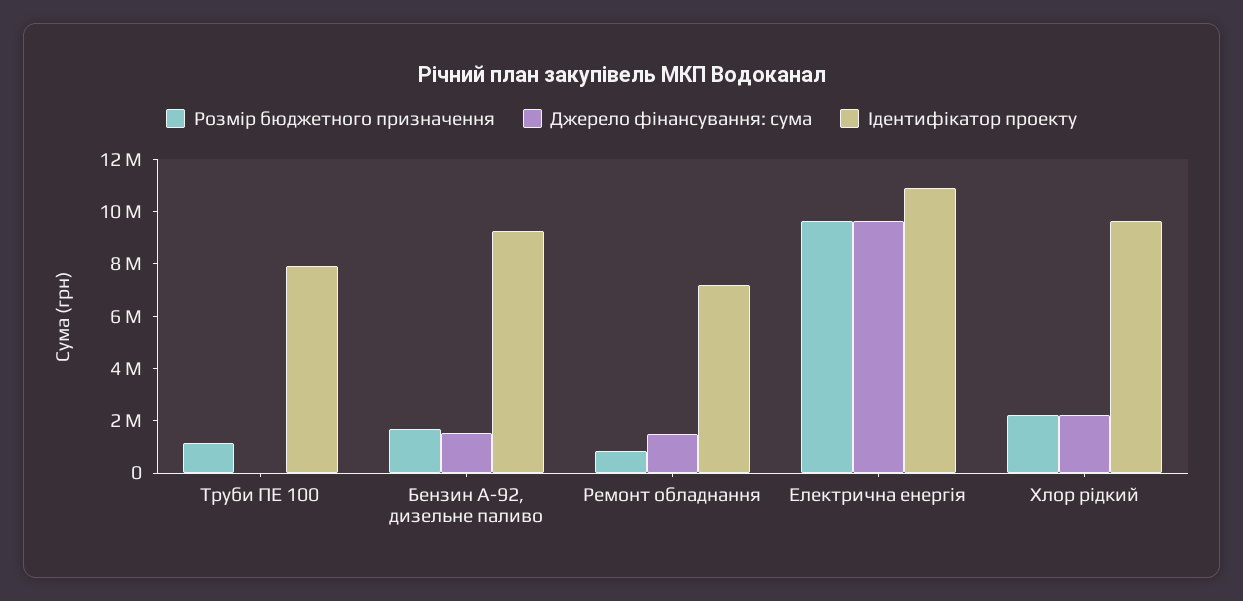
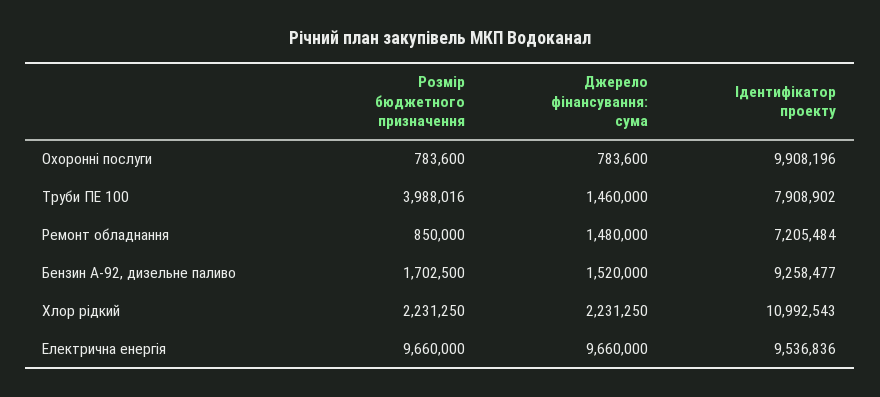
  {
    "Розмір бюджетного призначення": {
-     "Труби ПЕ 100": 1000000,
+     "Труби ПЕ 100": 3988016,
      "Бензин А-92, дизельне паливо": 1702500,
      "Ремонт обладнання": 850000,
      "Електрична енергія": 9660000,
-     "Хлор рідкий": 2231250
+     "Хлор рідкий": 2231250,
+     "Охоронні послуги": 783600
    },
    "Джерело фінансування: сума": {
-     "Труби ПЕ 100": 0,
+     "Труби ПЕ 100": 1460000,
      "Бензин А-92, дизельне паливо": 1520000,
      "Ремонт обладнання": 1480000,
      "Електрична енергія": 9660000,
-     "Хлор рідкий": 2231250
+     "Хлор рідкий": 2231250,
+     "Охоронні послуги": 783600
    },
    "Ідентифікатор проекту": {
      "Труби ПЕ 100": 7908902,
      "Бензин А-92, дизельне паливо": 9258477,
      "Ремонт обладнання": 7205484,
-     "Електрична енергія": 11000000,
+     "Електрична енергія": 9536836,
-     "Хлор рідкий": 9500000
+     "Хлор рідкий": 10992543,
+     "Охоронні послуги": 9908196
    }
  }

